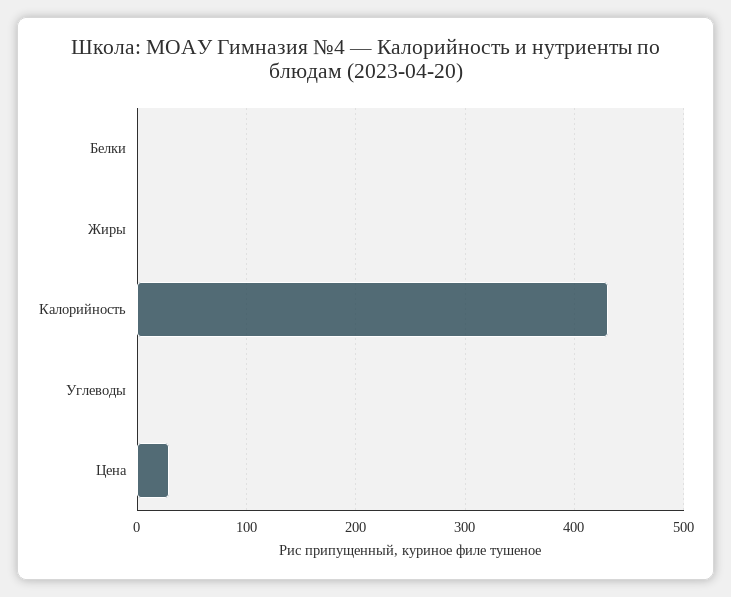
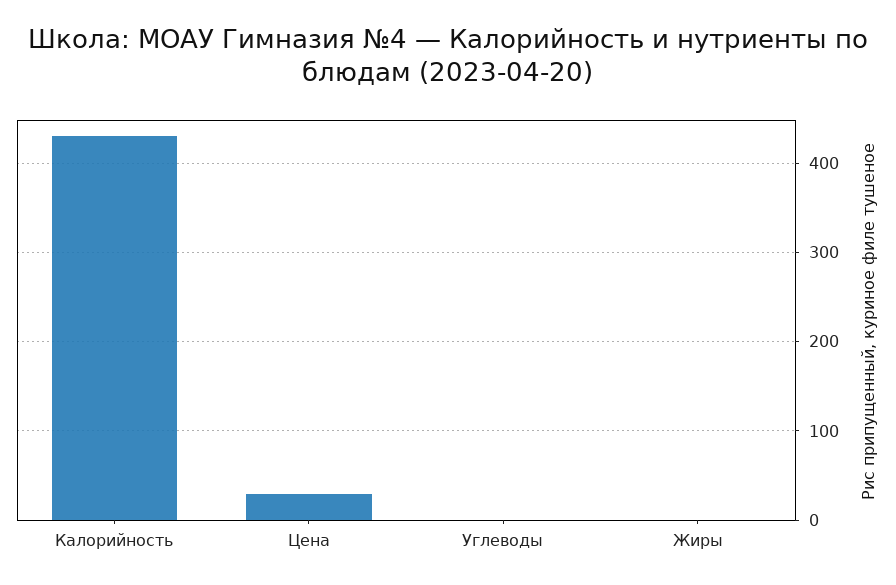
  {
-   "Белки": 0,
    "Жиры": 0,
    "Калорийность": 430,
    "Углеводы": 0,
    "Цена": 30
  }

